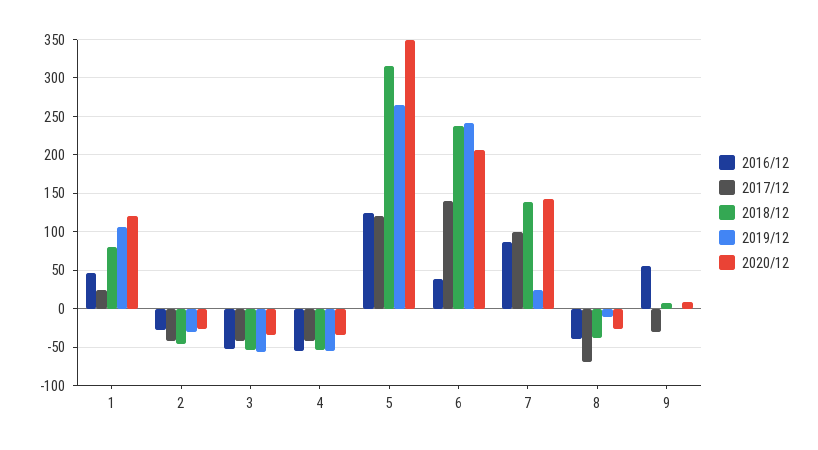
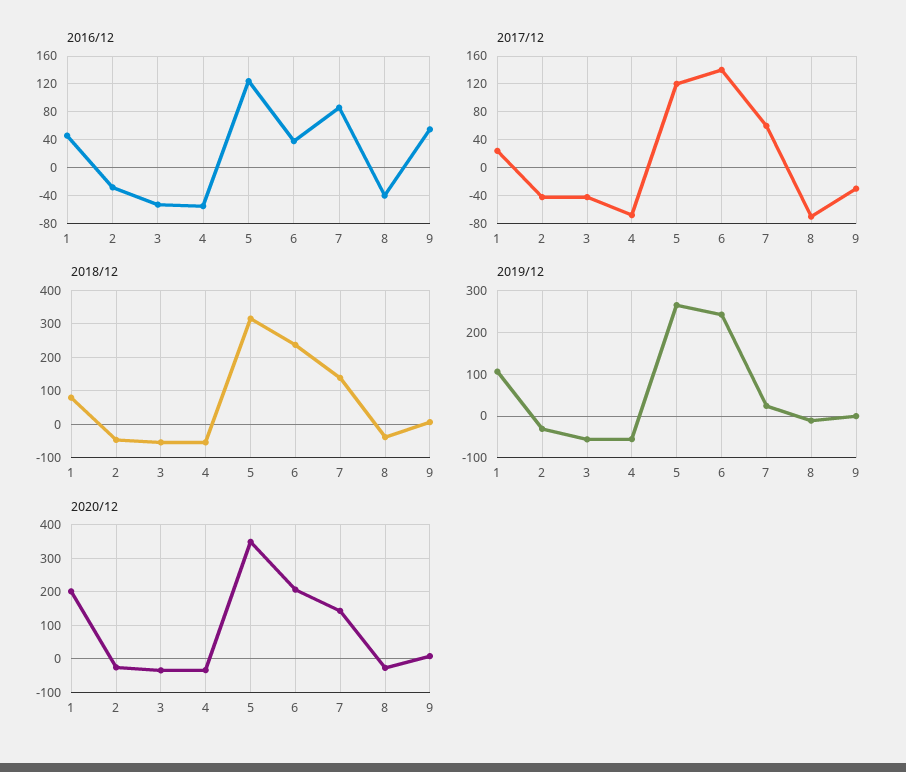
  {
    "2016/12": {
      "1": 50,
      "2": -30,
      "3": -50,
      "4": -60,
      "5": 120,
      "6": 40,
      "7": 90,
      "8": -40,
      "9": 60
    },
    "2017/12": {
      "1": 20,
      "2": -40,
      "3": -40,
-     "4": -40,
+     "4": -70,
      "5": 120,
      "6": 140,
-     "7": 100,
+     "7": 60,
      "8": -70,
      "9": -30
    },
    "2018/12": {
      "1": 80,
      "2": -50,
      "3": -50,
      "4": -50,
      "5": 320,
      "6": 240,
      "7": 140,
      "8": -40,
      "9": 10
    },
    "2019/12": {
      "1": 110,
      "2": -30,
      "3": -60,
      "4": -60,
      "5": 270,
      "6": 240,
      "7": 20,
      "8": -10,
      "9": 0
    },
    "2020/12": {
-     "1": 120,
+     "1": 200,
      "2": -30,
      "3": -40,
      "4": -30,
      "5": 350,
      "6": 210,
      "7": 140,
      "8": -30,
      "9": 10
    }
  }

